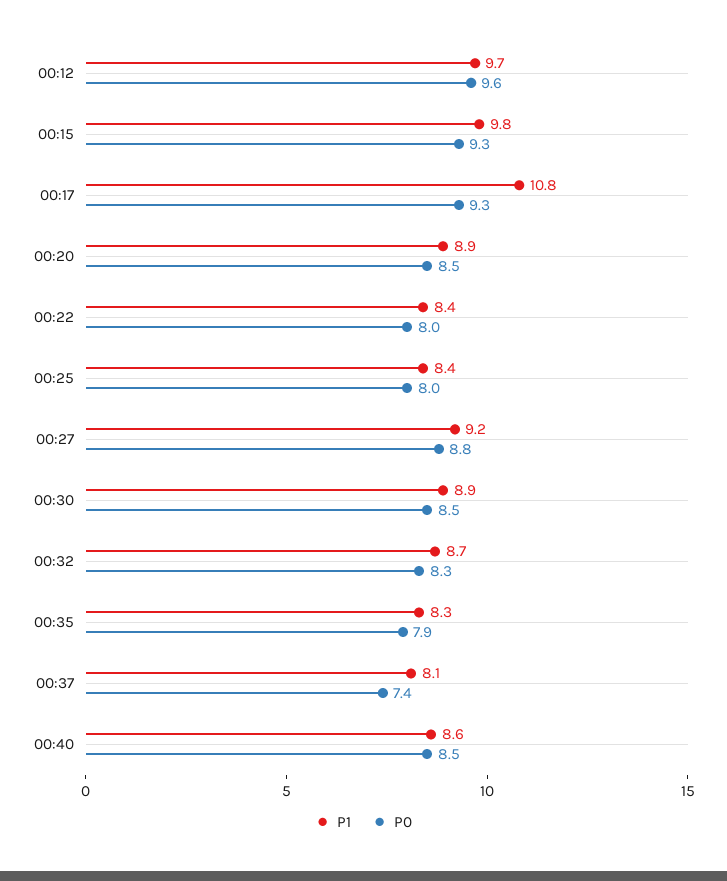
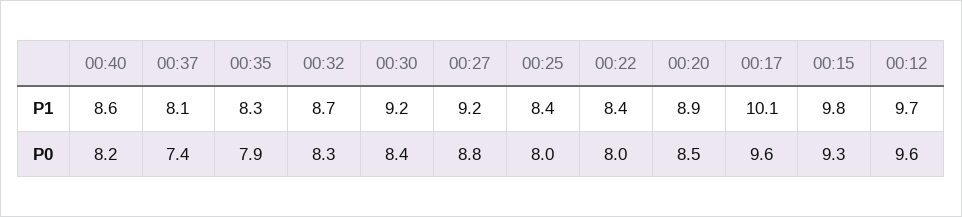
  {
    "P1": {
      "00:12": 9.7,
      "00:15": 9.8,
-     "00:17": 10.8,
+     "00:17": 10.1,
      "00:20": 8.9,
      "00:22": 8.4,
      "00:25": 8.4,
      "00:27": 9.2,
-     "00:30": 8.9,
+     "00:30": 9.2,
      "00:32": 8.7,
      "00:35": 8.3,
      "00:37": 8.1,
      "00:40": 8.6
    },
    "P0": {
      "00:12": 9.6,
      "00:15": 9.3,
-     "00:17": 9.3,
+     "00:17": 9.6,
      "00:20": 8.5,
      "00:22": 8,
      "00:25": 8,
      "00:27": 8.8,
-     "00:30": 8.5,
+     "00:30": 8.4,
      "00:32": 8.3,
      "00:35": 7.9,
      "00:37": 7.4,
-     "00:40": 8.5
+     "00:40": 8.2
    }
  }

